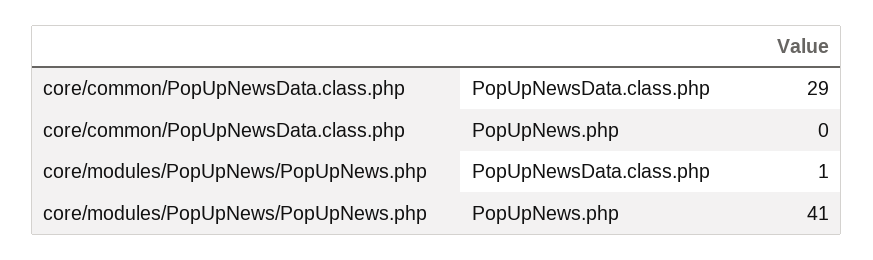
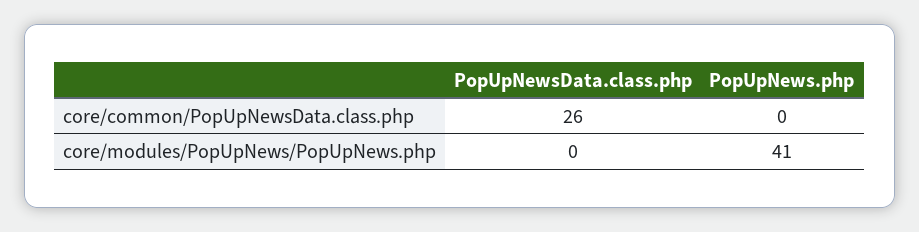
  {
    "core/common/PopUpNewsData.class.php": {
-     "PopUpNewsData.class.php": 29,
+     "PopUpNewsData.class.php": 26,
      "PopUpNews.php": 0
    },
    "core/modules/PopUpNews/PopUpNews.php": {
-     "PopUpNewsData.class.php": 1,
+     "PopUpNewsData.class.php": 0,
      "PopUpNews.php": 41
    }
  }

